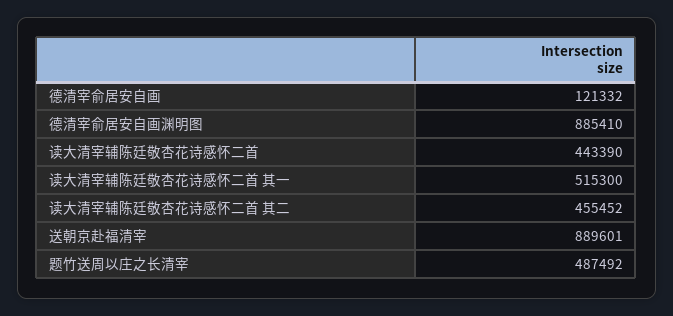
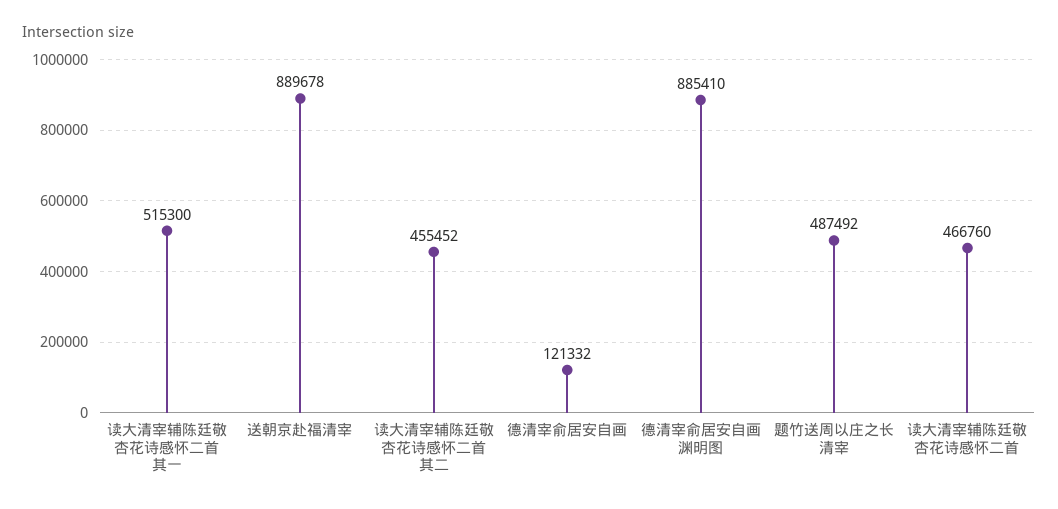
  {
    "德清宰俞居安自画": 121332,
    "德清宰俞居安自画渊明图": 885410,
-   "读大清宰辅陈廷敬杏花诗感怀二首": 443390,
+   "读大清宰辅陈廷敬杏花诗感怀二首": 466760,
    "读大清宰辅陈廷敬杏花诗感怀二首 其一": 515300,
    "读大清宰辅陈廷敬杏花诗感怀二首 其二": 455452,
-   "送朝京赴福清宰": 889601,
+   "送朝京赴福清宰": 889678,
    "题竹送周以庄之长清宰": 487492
  }

